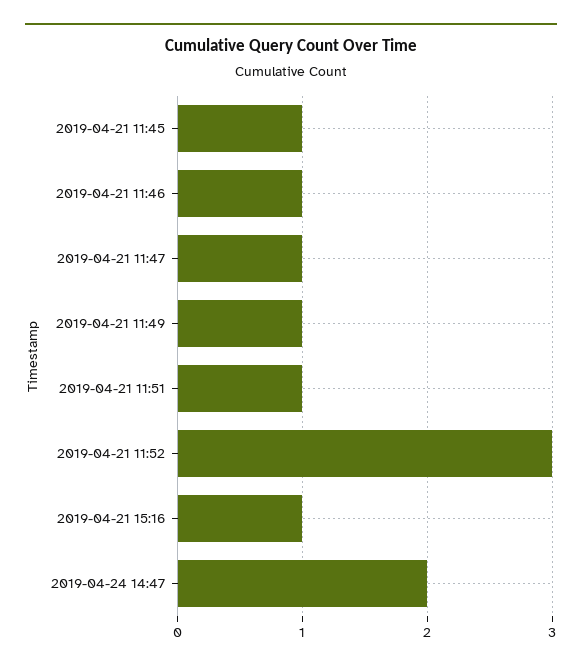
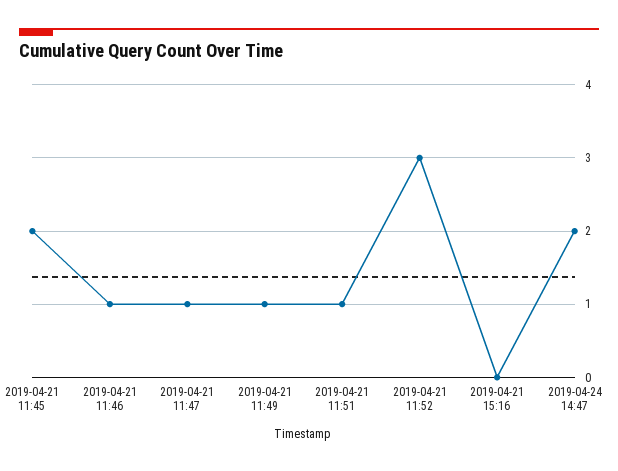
  {
-   "2019-04-21 11:45": 1,
+   "2019-04-21 11:45": 2,
    "2019-04-21 11:46": 1,
    "2019-04-21 11:47": 1,
    "2019-04-21 11:49": 1,
    "2019-04-21 11:51": 1,
    "2019-04-21 11:52": 3,
-   "2019-04-21 15:16": 1,
+   "2019-04-21 15:16": 0,
    "2019-04-24 14:47": 2
  }

